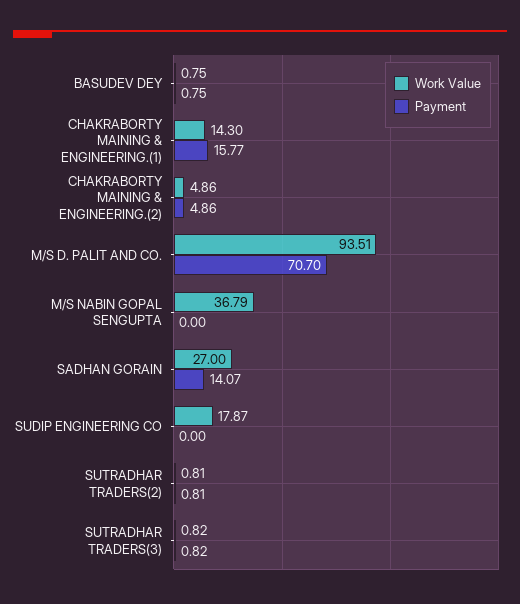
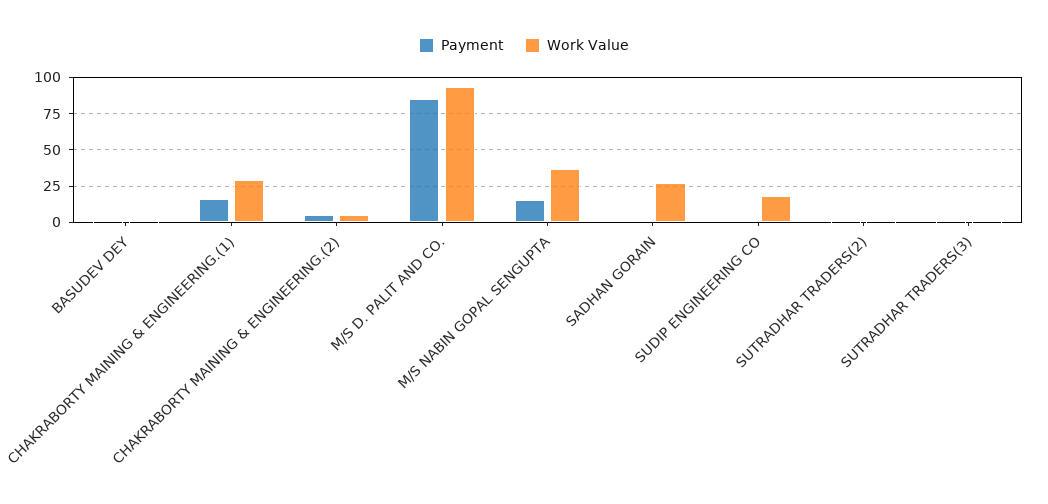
  {
    "Work Value": {
      "BASUDEV DEY": 0.75,
-     "CHAKRABORTY MAINING & ENGINEERING.(1)": 14.3,
+     "CHAKRABORTY MAINING & ENGINEERING.(1)": 30,
      "CHAKRABORTY MAINING & ENGINEERING.(2)": 4.86,
      "M/S D. PALIT AND CO.": 93.51,
      "M/S NABIN GOPAL SENGUPTA": 36.79,
      "SADHAN GORAIN": 27,
      "SUDIP ENGINEERING CO": 17.87,
      "SUTRADHAR TRADERS(2)": 0.81,
      "SUTRADHAR TRADERS(3)": 0.82
    },
    "Payment": {
      "BASUDEV DEY": 0.75,
      "CHAKRABORTY MAINING & ENGINEERING.(1)": 15.77,
      "CHAKRABORTY MAINING & ENGINEERING.(2)": 4.86,
-     "M/S D. PALIT AND CO.": 70.7,
+     "M/S D. PALIT AND CO.": 85,
-     "M/S NABIN GOPAL SENGUPTA": 0,
+     "M/S NABIN GOPAL SENGUPTA": 15,
-     "SADHAN GORAIN": 14.07,
+     "SADHAN GORAIN": 0,
      "SUDIP ENGINEERING CO": 0,
      "SUTRADHAR TRADERS(2)": 0.81,
      "SUTRADHAR TRADERS(3)": 0.82
    }
  }

